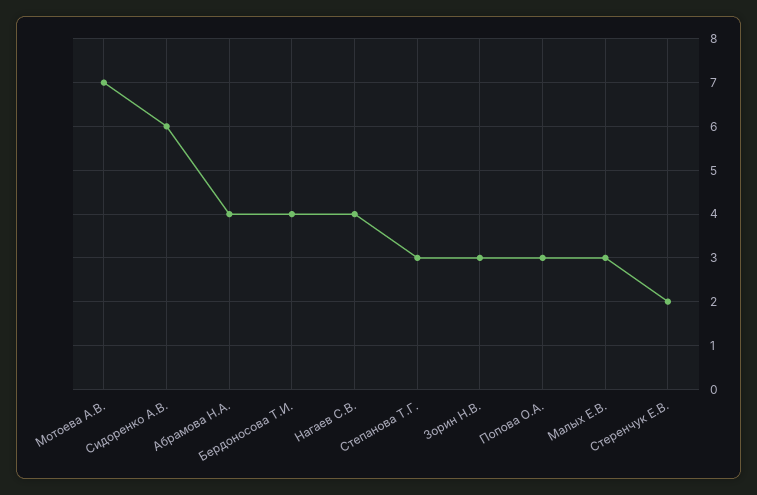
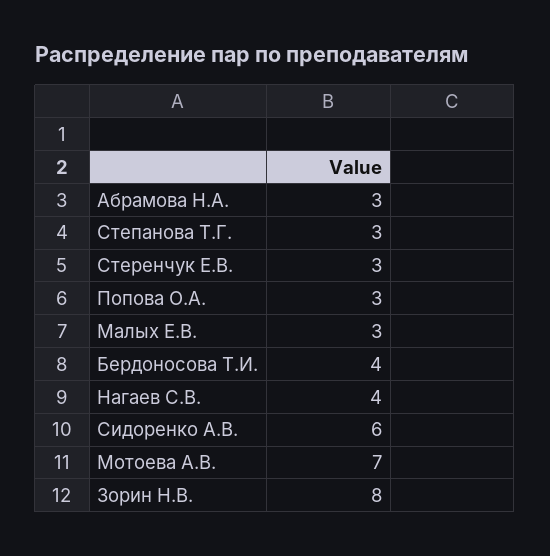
  {
    "Мотоева А.В.": 7,
    "Сидоренко А.В.": 6,
-   "Абрамова Н.А.": 4,
+   "Абрамова Н.А.": 3,
    "Бердоносова Т.И.": 4,
    "Нагаев С.В.": 4,
    "Степанова Т.Г.": 3,
-   "Зорин Н.В.": 3,
+   "Зорин Н.В.": 8,
    "Попова О.А.": 3,
    "Малых Е.В.": 3,
-   "Стеренчук Е.В.": 2
+   "Стеренчук Е.В.": 3
  }

